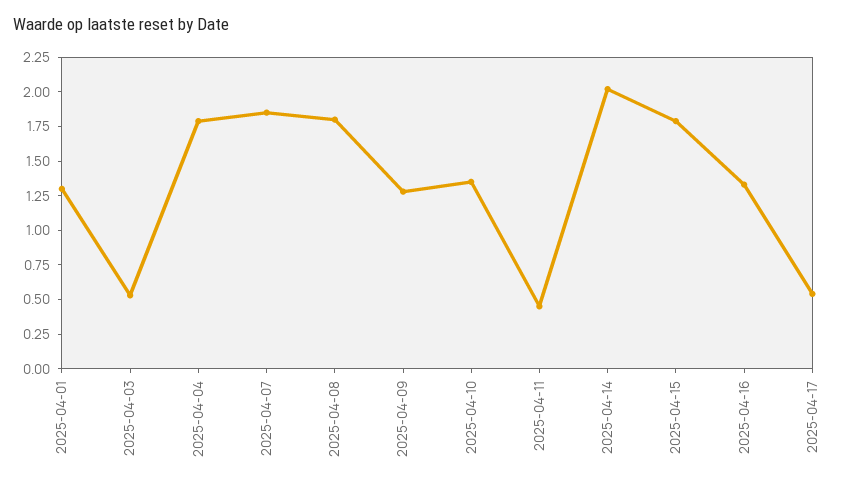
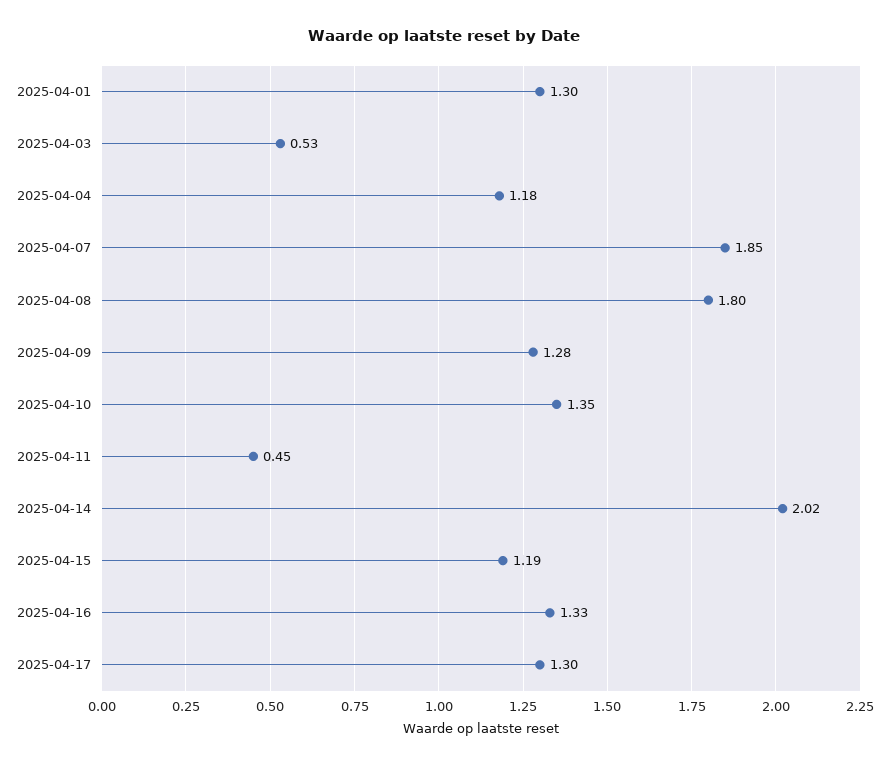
  {
    "2025-04-01": 1.3,
    "2025-04-03": 0.53,
-   "2025-04-04": 1.75,
+   "2025-04-04": 1.18,
    "2025-04-07": 1.85,
    "2025-04-08": 1.8,
    "2025-04-09": 1.28,
    "2025-04-10": 1.35,
    "2025-04-11": 0.45,
    "2025-04-14": 2.02,
-   "2025-04-15": 1.75,
+   "2025-04-15": 1.19,
    "2025-04-16": 1.33,
-   "2025-04-17": 0.5
+   "2025-04-17": 1.3
  }

